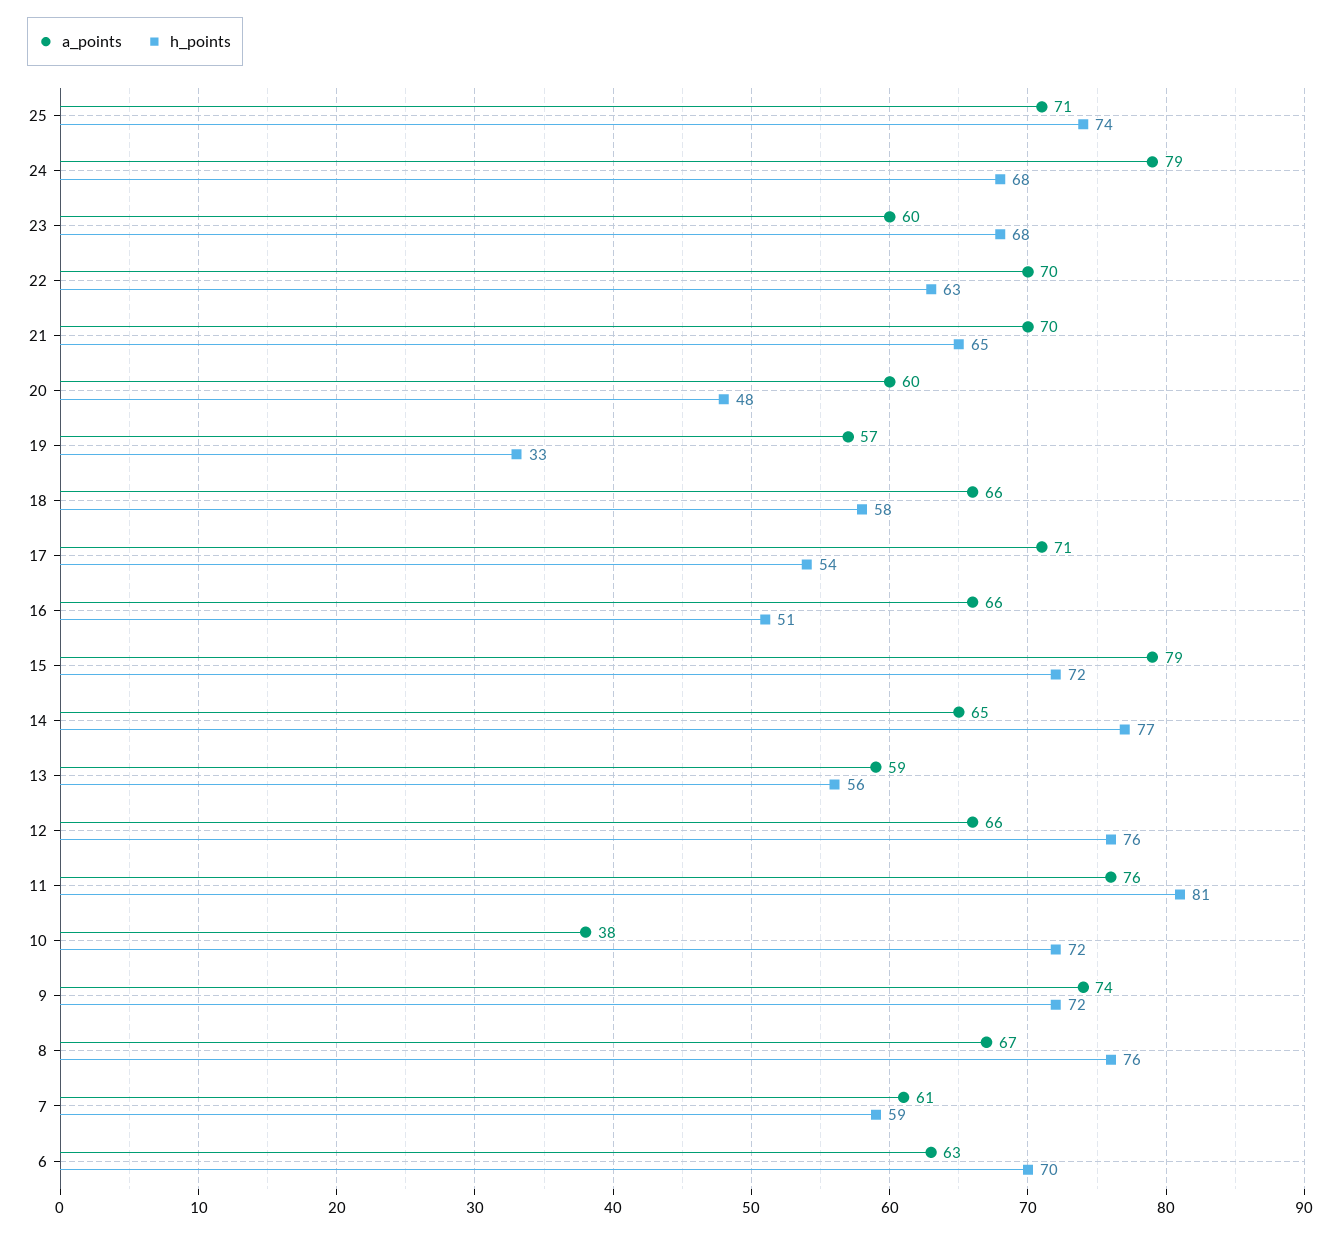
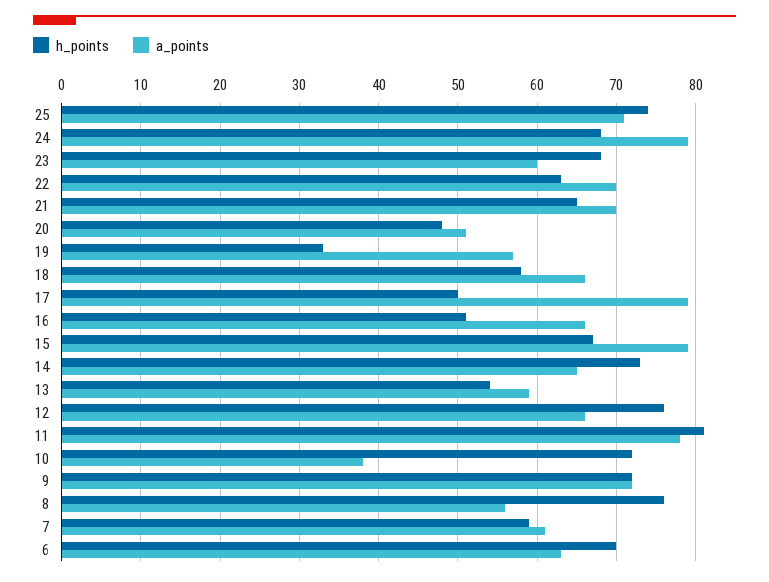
  {
    "a_points": {
      "25": 71,
      "24": 79,
      "23": 60,
      "22": 70,
      "21": 70,
-     "20": 60,
+     "20": 51,
      "19": 57,
      "18": 66,
-     "17": 71,
+     "17": 79,
      "16": 66,
      "15": 79,
      "14": 65,
      "13": 59,
      "12": 66,
-     "11": 76,
+     "11": 78,
      "10": 38,
-     "9": 74,
+     "9": 72,
-     "8": 67,
+     "8": 56,
      "7": 61,
      "6": 63
    },
    "h_points": {
      "25": 74,
      "24": 68,
      "23": 68,
      "22": 63,
      "21": 65,
      "20": 48,
      "19": 33,
      "18": 58,
-     "17": 54,
+     "17": 50,
      "16": 51,
-     "15": 72,
+     "15": 67,
-     "14": 77,
+     "14": 73,
-     "13": 56,
+     "13": 54,
      "12": 76,
      "11": 81,
      "10": 72,
      "9": 72,
      "8": 76,
      "7": 59,
      "6": 70
    }
  }

